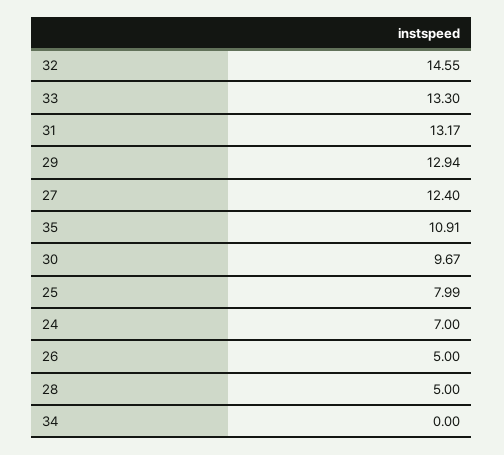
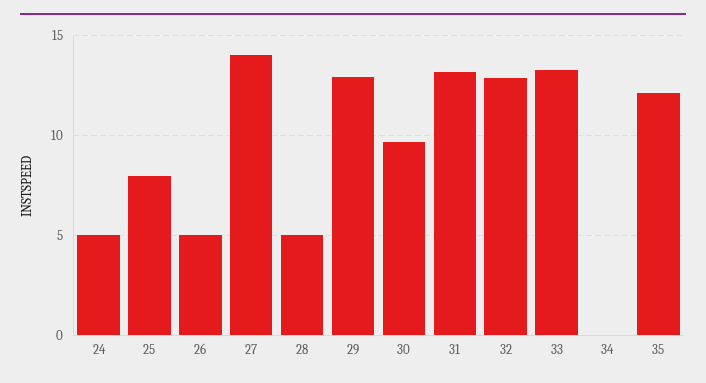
  {
-   "32": 14.55,
+   "32": 13,
    "33": 13.3,
    "31": 13.17,
    "29": 12.94,
-   "27": 12.4,
+   "27": 14,
-   "35": 10.91,
+   "35": 12,
    "30": 9.67,
    "25": 7.99,
-   "24": 7,
+   "24": 5,
    "26": 5,
    "28": 5,
    "34": 0
  }

